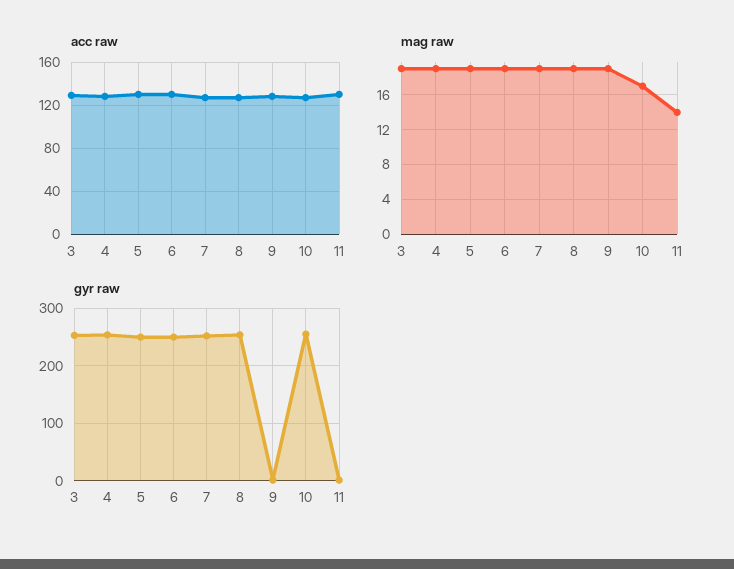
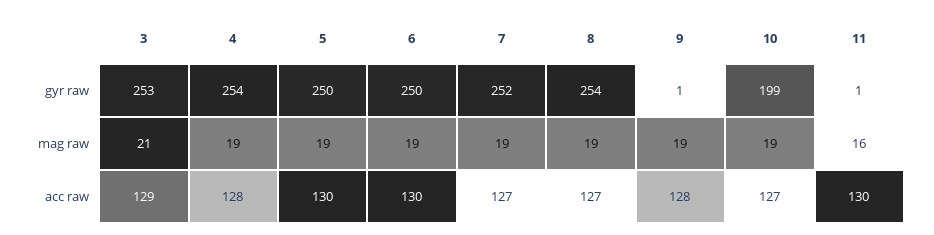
  {
    "acc raw": {
      "3": 129,
      "4": 128,
      "5": 130,
      "6": 130,
      "7": 127,
      "8": 127,
      "9": 128,
      "10": 127,
      "11": 130
    },
    "mag raw": {
-     "3": 19,
+     "3": 21,
      "4": 19,
      "5": 19,
      "6": 19,
      "7": 19,
      "8": 19,
      "9": 19,
-     "10": 17,
+     "10": 19,
-     "11": 14
+     "11": 16
    },
    "gyr raw": {
      "3": 253,
      "4": 254,
      "5": 250,
      "6": 250,
      "7": 252,
      "8": 254,
      "9": 1,
-     "10": 260,
+     "10": 199,
      "11": 1
    }
  }

